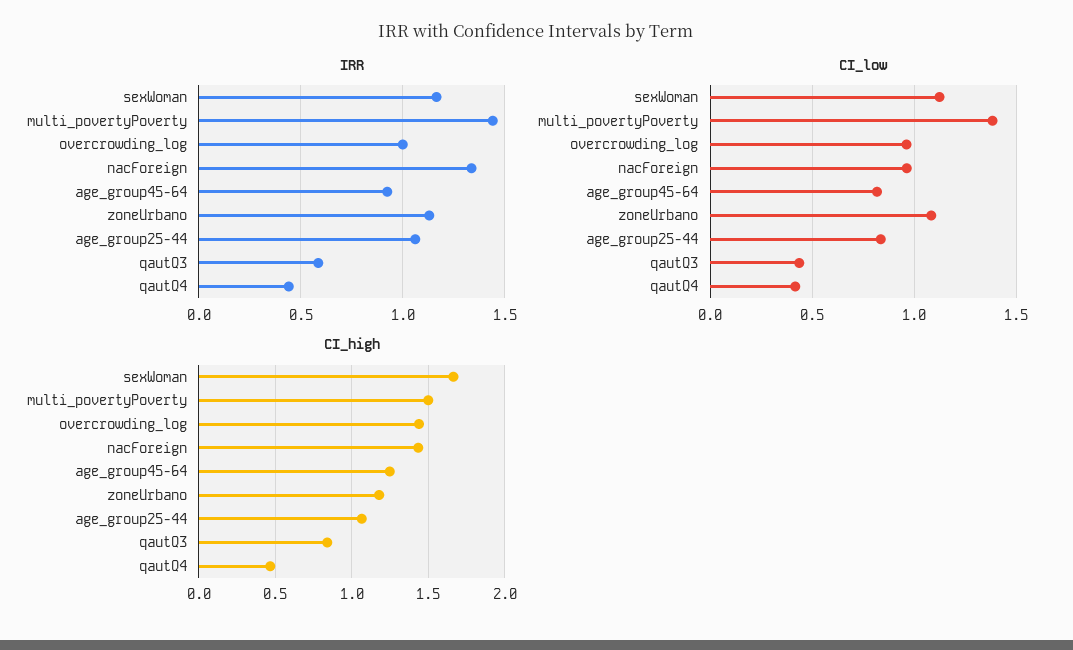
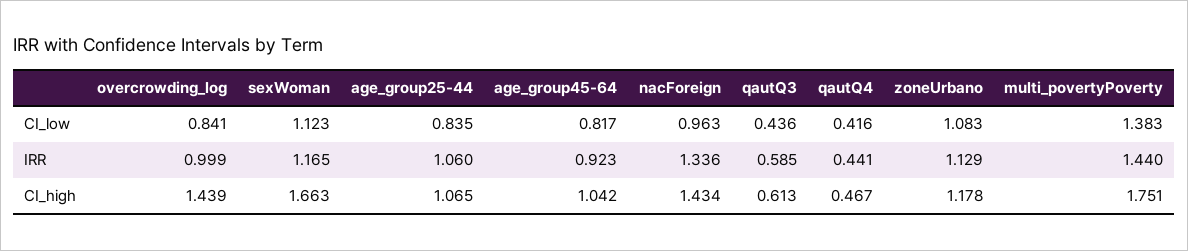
  {
    "IRR": {
      "sexWoman": 1.165,
      "multi_povertyPoverty": 1.44,
      "overcrowding_log": 0.999,
      "nacForeign": 1.336,
      "age_group45-64": 0.923,
      "zoneUrbano": 1.129,
      "age_group25-44": 1.06,
      "qautQ3": 0.585,
      "qautQ4": 0.441
    },
    "CI_low": {
      "sexWoman": 1.123,
      "multi_povertyPoverty": 1.383,
-     "overcrowding_log": 0.95,
+     "overcrowding_log": 0.841,
      "nacForeign": 0.963,
      "age_group45-64": 0.817,
      "zoneUrbano": 1.083,
      "age_group25-44": 0.835,
      "qautQ3": 0.436,
      "qautQ4": 0.416
    },
    "CI_high": {
      "sexWoman": 1.663,
-     "multi_povertyPoverty": 1.5,
+     "multi_povertyPoverty": 1.751,
      "overcrowding_log": 1.439,
      "nacForeign": 1.434,
-     "age_group45-64": 1.25,
+     "age_group45-64": 1.042,
      "zoneUrbano": 1.178,
      "age_group25-44": 1.065,
-     "qautQ3": 0.85,
+     "qautQ3": 0.613,
      "qautQ4": 0.467
    }
  }

